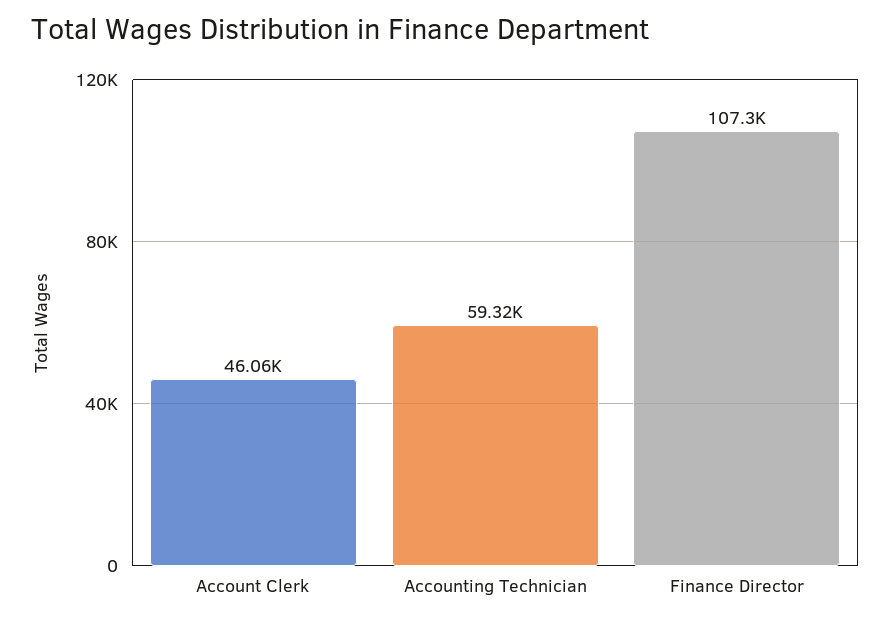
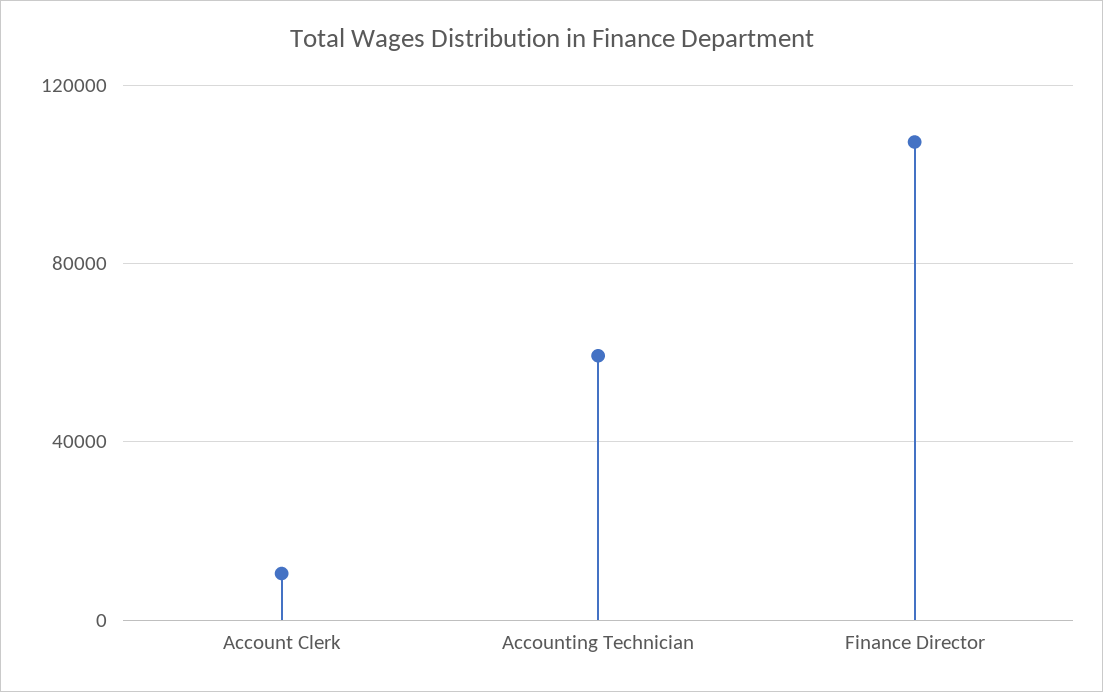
  {
-   "Account Clerk": 46060,
+   "Account Clerk": 10000,
    "Accounting Technician": 59320,
    "Finance Director": 107300
  }

